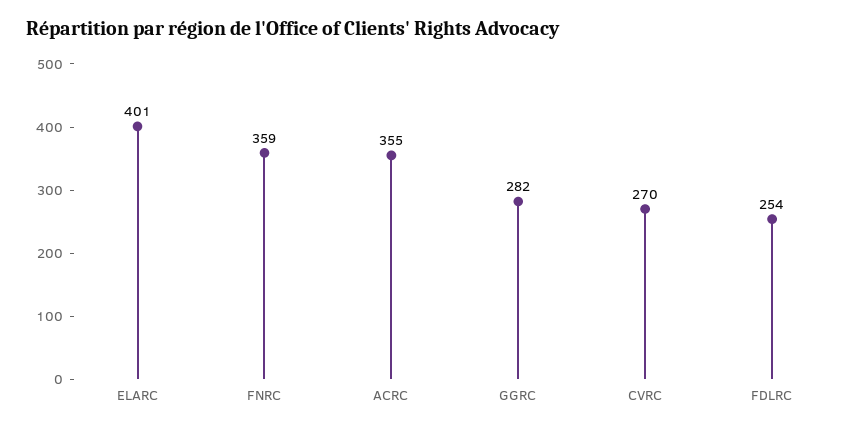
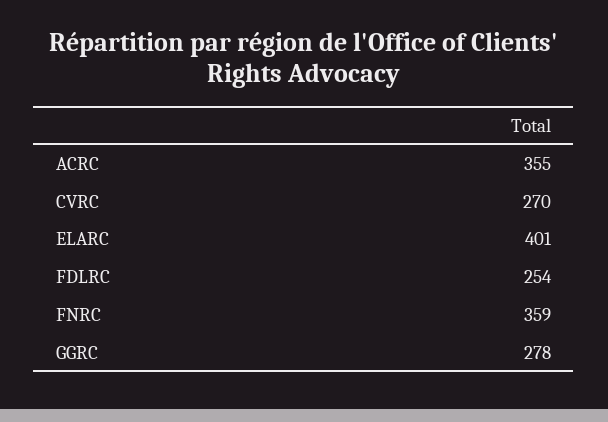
  {
    "ELARC": 401,
    "FNRC": 359,
    "ACRC": 355,
-   "GGRC": 282,
+   "GGRC": 278,
    "CVRC": 270,
    "FDLRC": 254
  }

